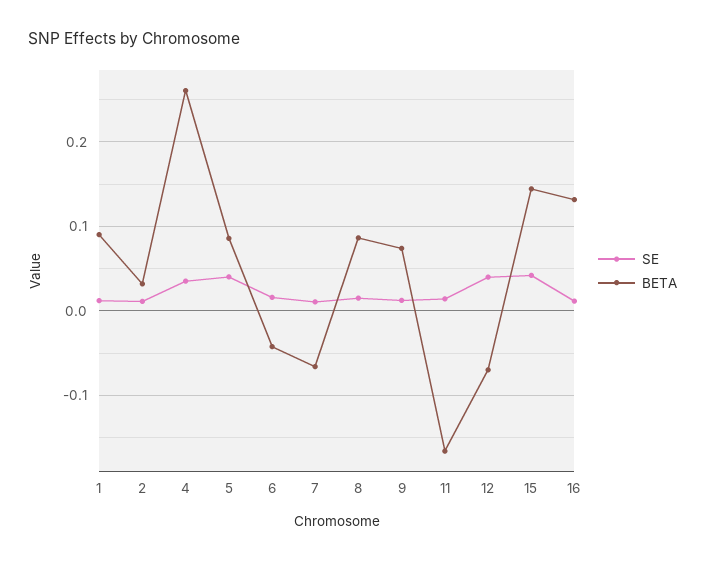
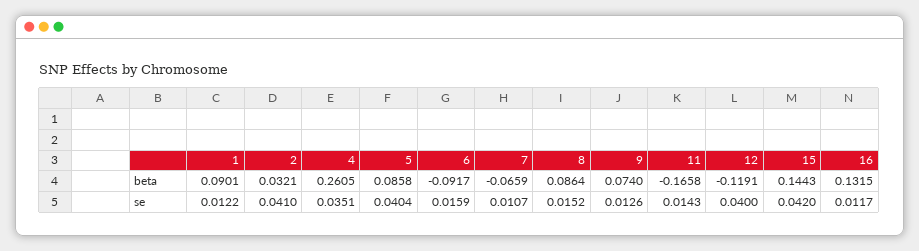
  {
    "SE": {
      "1": 0.0122,
-     "2": 0.01,
+     "2": 0.041,
      "4": 0.0351,
      "5": 0.0404,
      "6": 0.0159,
      "7": 0.0107,
      "8": 0.0152,
      "9": 0.0126,
      "11": 0.0143,
      "12": 0.04,
      "15": 0.042,
      "16": 0.0117
    },
    "BETA": {
      "1": 0.0901,
      "2": 0.0321,
      "4": 0.2605,
      "5": 0.0858,
-     "6": -0.04,
+     "6": -0.0917,
      "7": -0.0659,
      "8": 0.0864,
      "9": 0.074,
      "11": -0.1658,
-     "12": -0.07,
+     "12": -0.1191,
      "15": 0.1443,
      "16": 0.1315
    }
  }

